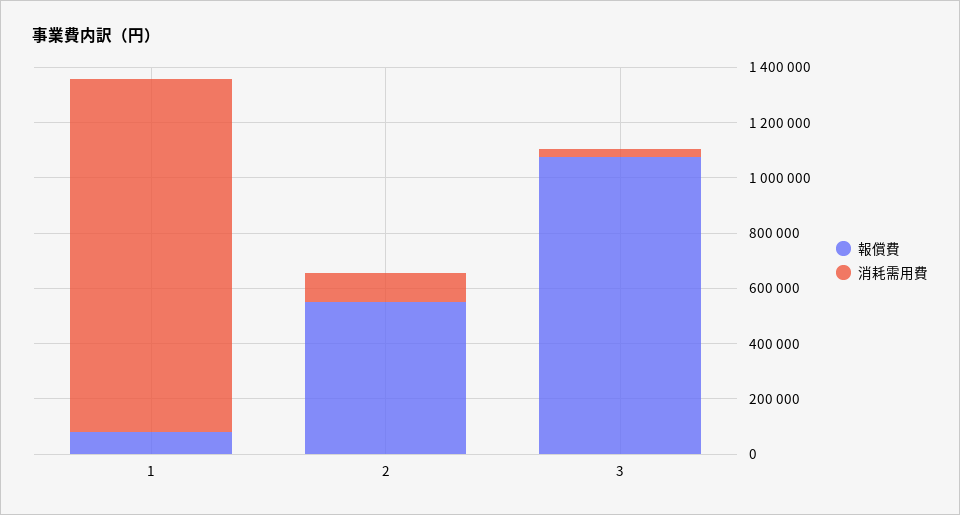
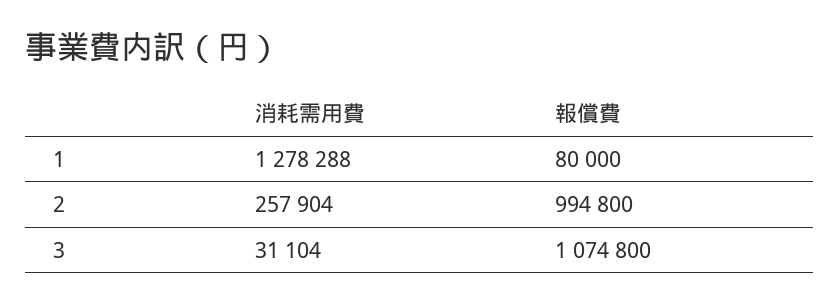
  {
    "報償費": {
      "1": 80000,
-     "2": 550000,
+     "2": 994800,
      "3": 1074800
    },
    "消耗需用費": {
      "1": 1278288,
-     "2": 100000,
+     "2": 257904,
      "3": 31104
    }
  }

